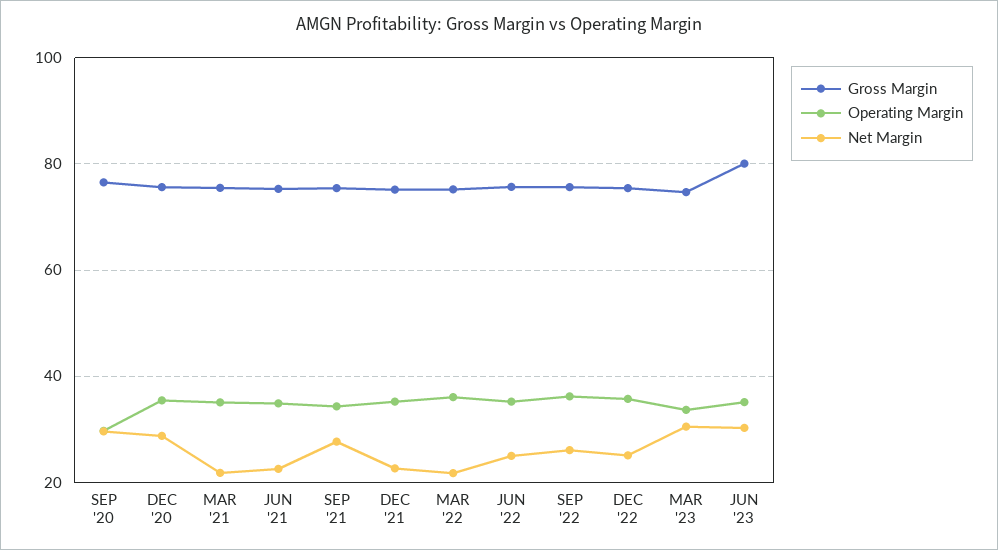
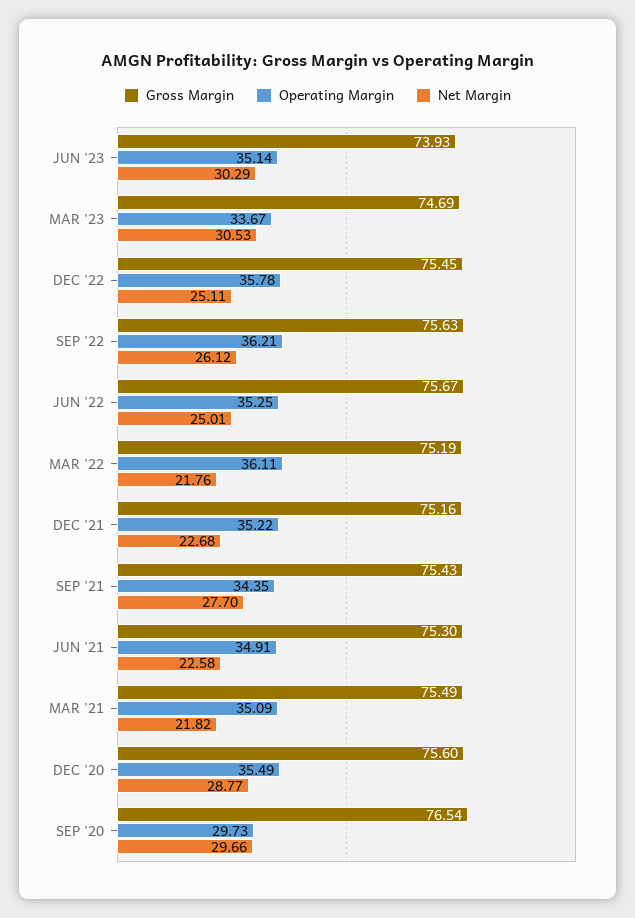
  {
    "Gross Margin": {
      "SEP '20": 76.54,
      "DEC '20": 75.6,
      "MAR '21": 75.49,
      "JUN '21": 75.3,
      "SEP '21": 75.43,
      "DEC '21": 75.16,
      "MAR '22": 75.19,
      "JUN '22": 75.67,
      "SEP '22": 75.63,
      "DEC '22": 75.45,
      "MAR '23": 74.69,
-     "JUN '23": 80
+     "JUN '23": 73.93
    },
    "Operating Margin": {
      "SEP '20": 29.73,
      "DEC '20": 35.49,
      "MAR '21": 35.09,
      "JUN '21": 34.91,
      "SEP '21": 34.35,
      "DEC '21": 35.22,
      "MAR '22": 36.11,
      "JUN '22": 35.25,
      "SEP '22": 36.21,
      "DEC '22": 35.78,
      "MAR '23": 33.67,
      "JUN '23": 35.14
    },
    "Net Margin": {
      "SEP '20": 29.66,
      "DEC '20": 28.77,
      "MAR '21": 21.82,
      "JUN '21": 22.58,
      "SEP '21": 27.7,
      "DEC '21": 22.68,
      "MAR '22": 21.76,
      "JUN '22": 25.01,
      "SEP '22": 26.12,
      "DEC '22": 25.11,
      "MAR '23": 30.53,
      "JUN '23": 30.29
    }
  }

